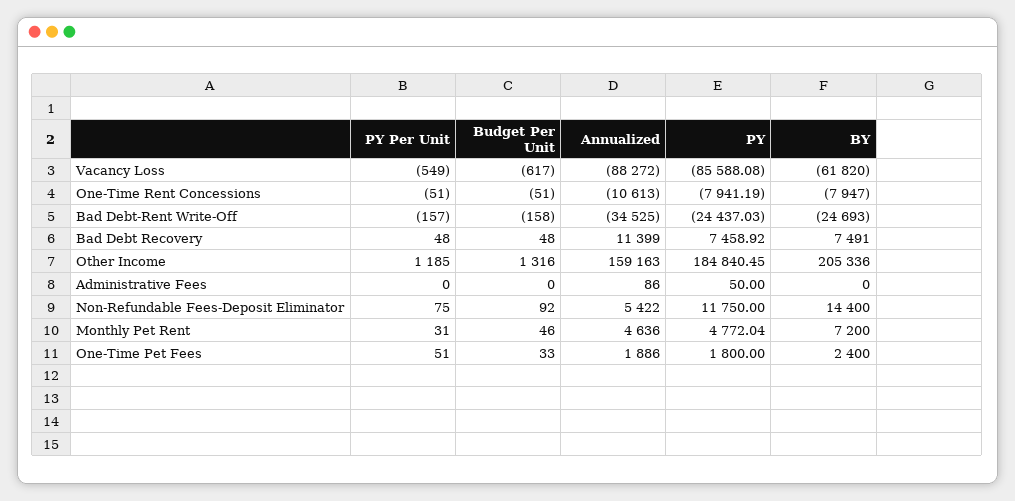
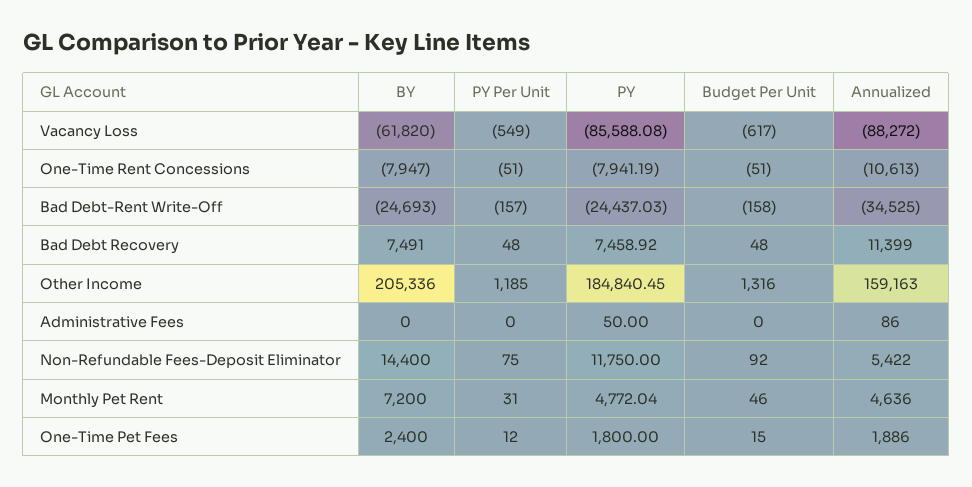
  {
    "PY Per Unit": {
      "Vacancy Loss": -549,
      "One-Time Rent Concessions": -51,
      "Bad Debt-Rent Write-Off": -157,
      "Bad Debt Recovery": 48,
      "Other Income": 1185,
      "Administrative Fees": 0,
      "Non-Refundable Fees-Deposit Eliminator": 75,
      "Monthly Pet Rent": 31,
-     "One-Time Pet Fees": 51
+     "One-Time Pet Fees": 12
    },
    "Budget Per Unit": {
      "Vacancy Loss": -617,
      "One-Time Rent Concessions": -51,
      "Bad Debt-Rent Write-Off": -158,
      "Bad Debt Recovery": 48,
      "Other Income": 1316,
      "Administrative Fees": 0,
      "Non-Refundable Fees-Deposit Eliminator": 92,
      "Monthly Pet Rent": 46,
-     "One-Time Pet Fees": 33
+     "One-Time Pet Fees": 15
    },
    "Annualized": {
      "Vacancy Loss": -88272,
      "One-Time Rent Concessions": -10613,
      "Bad Debt-Rent Write-Off": -34525,
      "Bad Debt Recovery": 11399,
      "Other Income": 159163,
      "Administrative Fees": 86,
      "Non-Refundable Fees-Deposit Eliminator": 5422,
      "Monthly Pet Rent": 4636,
      "One-Time Pet Fees": 1886
    },
    "PY": {
      "Vacancy Loss": -85588.08,
      "One-Time Rent Concessions": -7941.19,
      "Bad Debt-Rent Write-Off": -24437.03,
      "Bad Debt Recovery": 7458.92,
      "Other Income": 184840.45,
      "Administrative Fees": 50,
      "Non-Refundable Fees-Deposit Eliminator": 11750,
      "Monthly Pet Rent": 4772.04,
      "One-Time Pet Fees": 1800
    },
    "BY": {
      "Vacancy Loss": -61820,
      "One-Time Rent Concessions": -7947,
      "Bad Debt-Rent Write-Off": -24693,
      "Bad Debt Recovery": 7491,
      "Other Income": 205336,
      "Administrative Fees": 0,
      "Non-Refundable Fees-Deposit Eliminator": 14400,
      "Monthly Pet Rent": 7200,
      "One-Time Pet Fees": 2400
    }
  }

